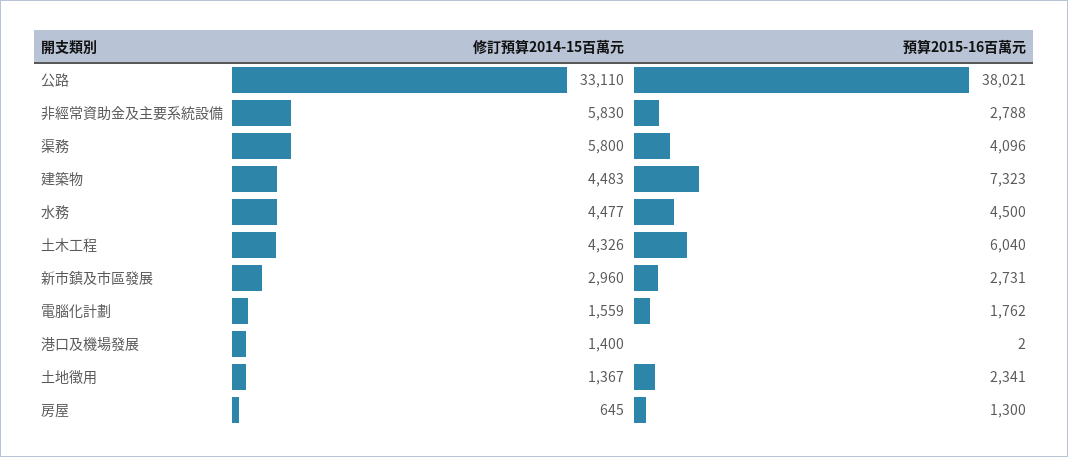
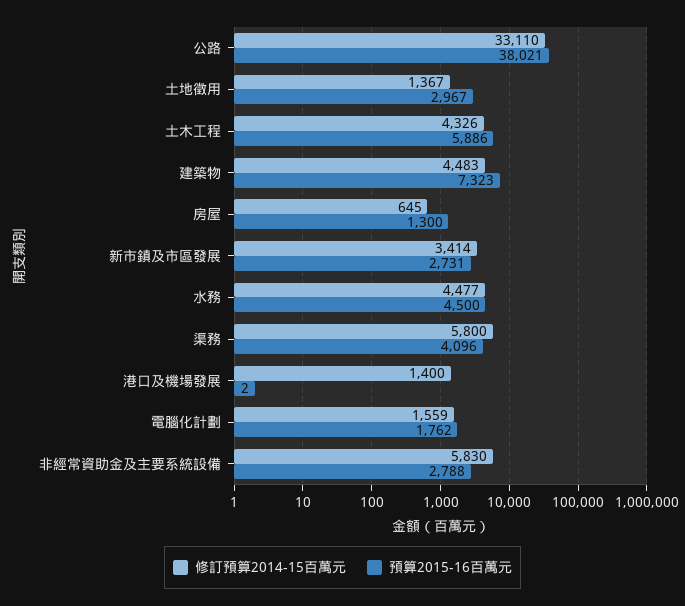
  {
    "修訂預算2014-15百萬元": {
      "公路": 33110,
      "非經常資助金及主要系統設備": 5830,
      "渠務": 5800,
      "建築物": 4483,
      "水務": 4477,
      "土木工程": 4326,
-     "新市鎮及市區發展": 2960,
+     "新市鎮及市區發展": 3414,
      "電腦化計劃": 1559,
      "港口及機場發展": 1400,
      "土地徵用": 1367,
      "房屋": 645
    },
    "預算2015-16百萬元": {
      "公路": 38021,
      "非經常資助金及主要系統設備": 2788,
      "渠務": 4096,
      "建築物": 7323,
      "水務": 4500,
-     "土木工程": 6040,
+     "土木工程": 5886,
      "新市鎮及市區發展": 2731,
      "電腦化計劃": 1762,
      "港口及機場發展": 2,
-     "土地徵用": 2341,
+     "土地徵用": 2967,
      "房屋": 1300
    }
  }

